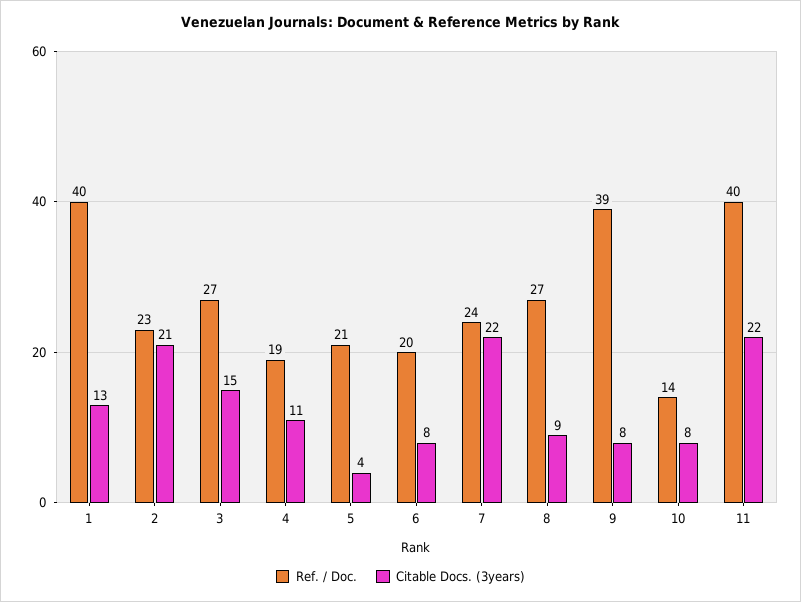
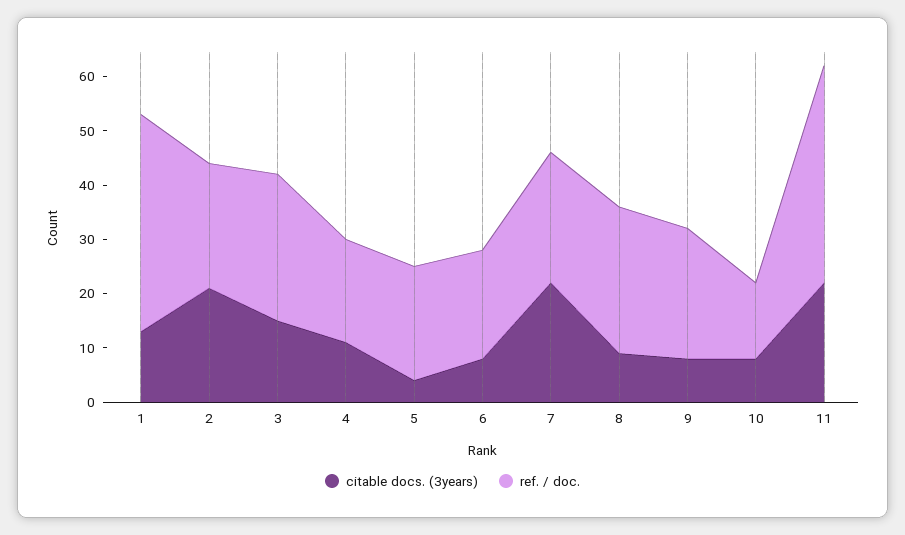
  {
    "Ref. / Doc.": {
      "1": 40,
      "2": 23,
      "3": 27,
      "4": 19,
      "5": 21,
      "6": 20,
      "7": 24,
      "8": 27,
-     "9": 39,
+     "9": 25,
      "10": 14,
      "11": 40
    },
    "Citable Docs. (3years)": {
      "1": 13,
      "2": 21,
      "3": 15,
      "4": 11,
      "5": 4,
      "6": 8,
      "7": 22,
      "8": 9,
      "9": 8,
      "10": 8,
      "11": 22
    }
  }

